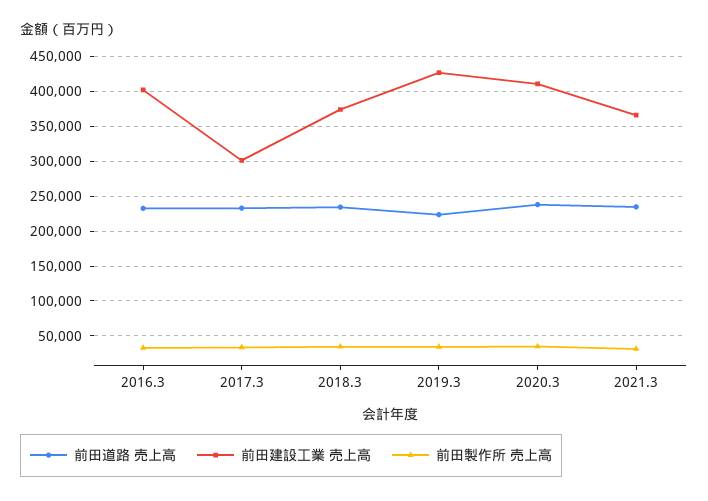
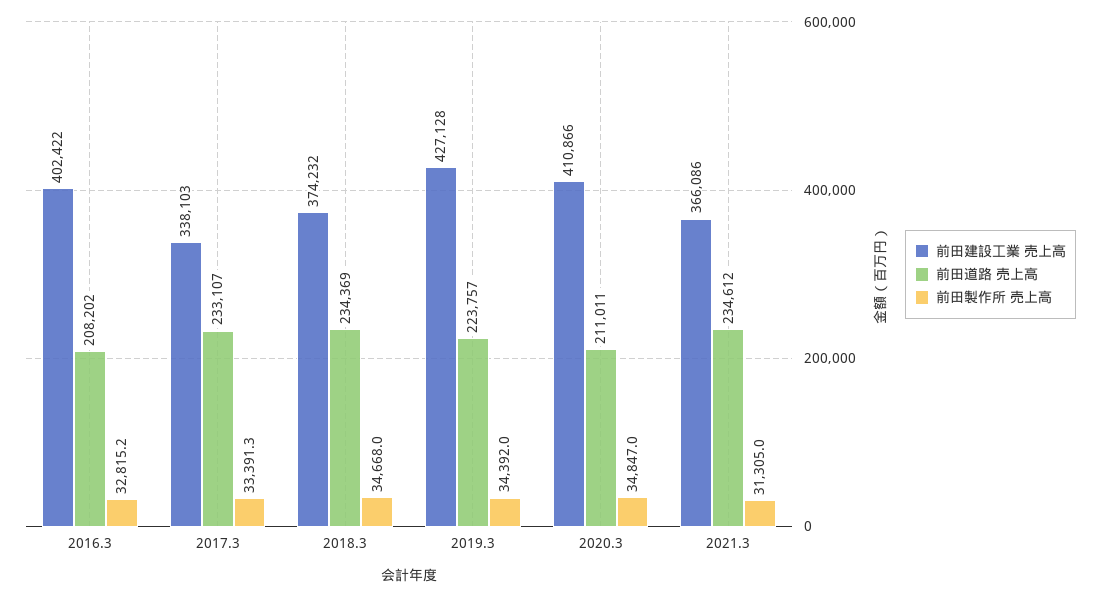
  {
    "前田道路 売上高": {
-     "2016.3": 230000,
+     "2016.3": 208202,
      "2017.3": 233107,
      "2018.3": 234369,
      "2019.3": 223757,
-     "2020.3": 240000,
+     "2020.3": 211011,
      "2021.3": 234612
    },
    "前田建設工業 売上高": {
      "2016.3": 402422,
-     "2017.3": 300000,
+     "2017.3": 338103,
      "2018.3": 374232,
      "2019.3": 427128,
      "2020.3": 410866,
      "2021.3": 366086
    },
    "前田製作所 売上高": {
      "2016.3": 32815.2,
      "2017.3": 33391.3,
      "2018.3": 34668,
      "2019.3": 34392,
      "2020.3": 34847,
      "2021.3": 31305
    }
  }

